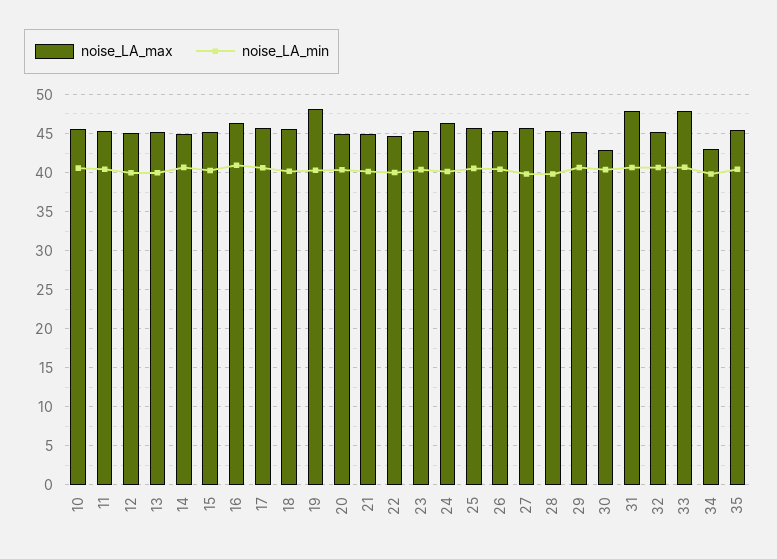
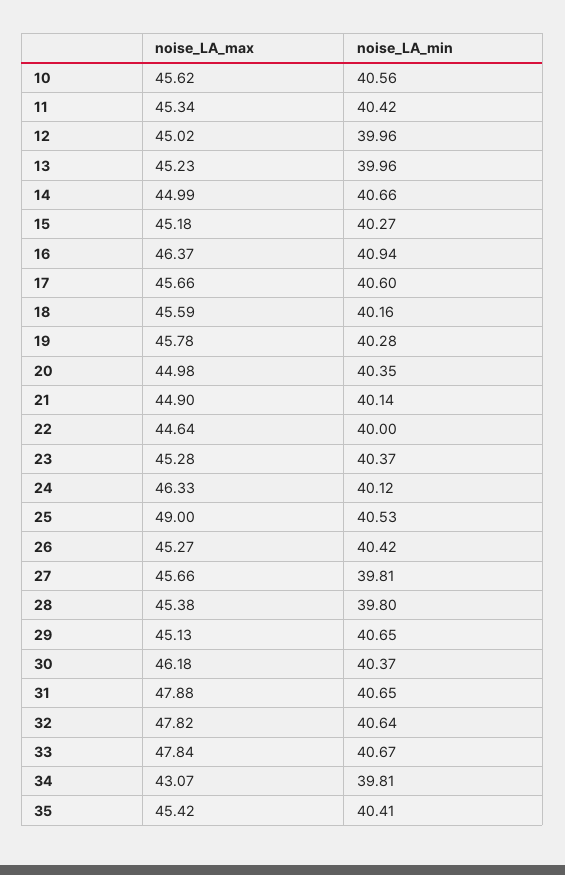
  {
    "noise_LA_max": {
      "10": 45.62,
      "11": 45.34,
      "12": 45.02,
      "13": 45.23,
      "14": 44.99,
      "15": 45.18,
      "16": 46.37,
      "17": 45.66,
      "18": 45.59,
-     "19": 48,
+     "19": 45.78,
      "20": 44.98,
      "21": 44.9,
      "22": 44.64,
      "23": 45.28,
      "24": 46.33,
-     "25": 46,
+     "25": 49,
      "26": 45.27,
      "27": 45.66,
      "28": 45.38,
      "29": 45.13,
-     "30": 43,
+     "30": 46.18,
      "31": 47.88,
-     "32": 45,
+     "32": 47.82,
      "33": 47.84,
      "34": 43.07,
      "35": 45.42
    },
    "noise_LA_min": {
      "10": 40.56,
      "11": 40.42,
      "12": 39.96,
      "13": 39.96,
      "14": 40.66,
      "15": 40.27,
      "16": 40.94,
      "17": 40.6,
      "18": 40.16,
      "19": 40.28,
      "20": 40.35,
      "21": 40.14,
      "22": 40,
      "23": 40.37,
      "24": 40.12,
      "25": 40.53,
      "26": 40.42,
      "27": 39.81,
      "28": 39.8,
      "29": 40.65,
      "30": 40.37,
      "31": 40.65,
      "32": 40.64,
      "33": 40.67,
      "34": 39.81,
      "35": 40.41
    }
  }

